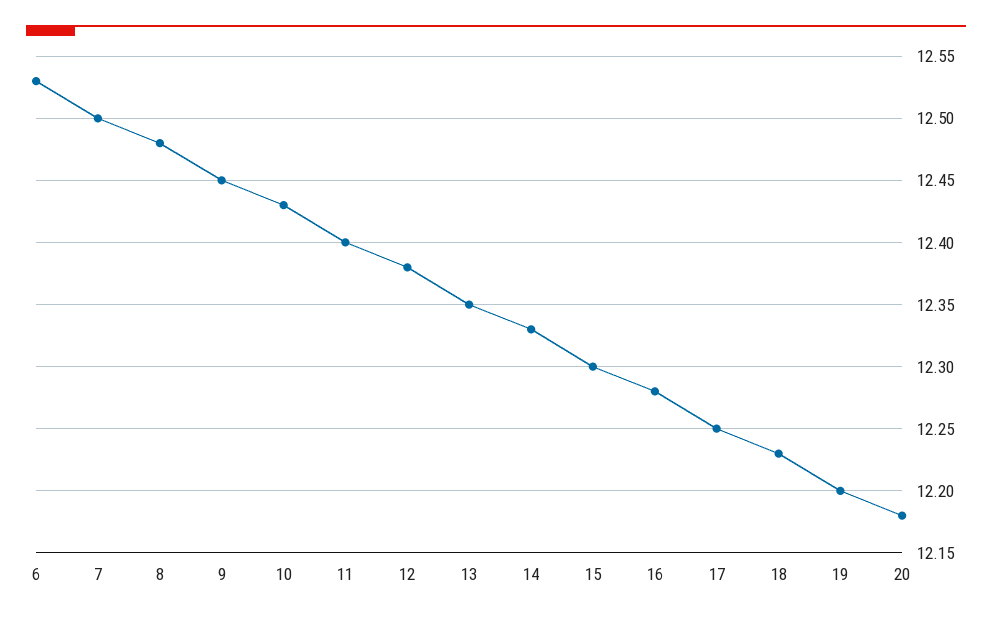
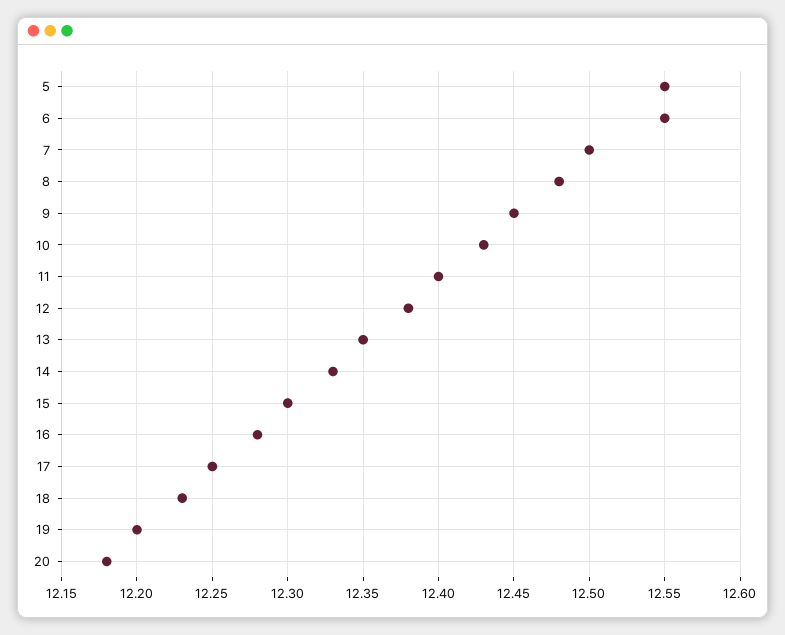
  {
-   "6": 12.53,
+   "6": 12.55,
    "7": 12.5,
    "8": 12.48,
    "9": 12.45,
    "10": 12.43,
    "11": 12.4,
    "12": 12.38,
    "13": 12.35,
    "14": 12.33,
    "15": 12.3,
    "16": 12.28,
    "17": 12.25,
    "18": 12.23,
    "19": 12.2,
-   "20": 12.18
+   "20": 12.18,
+   "5": 12.55
  }

